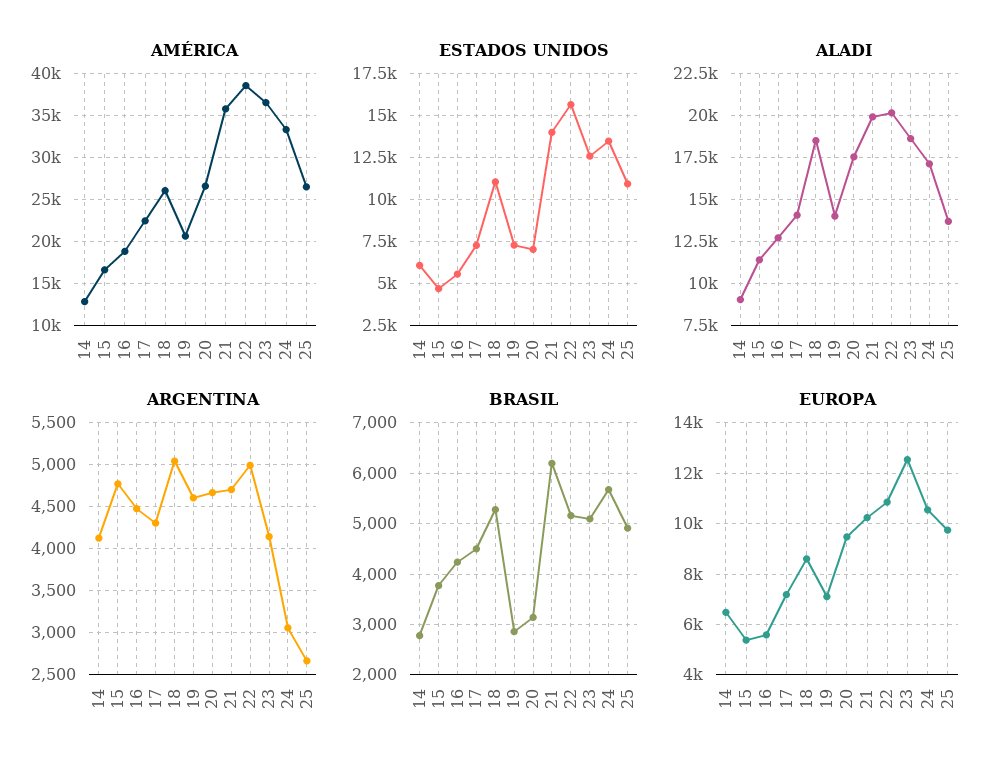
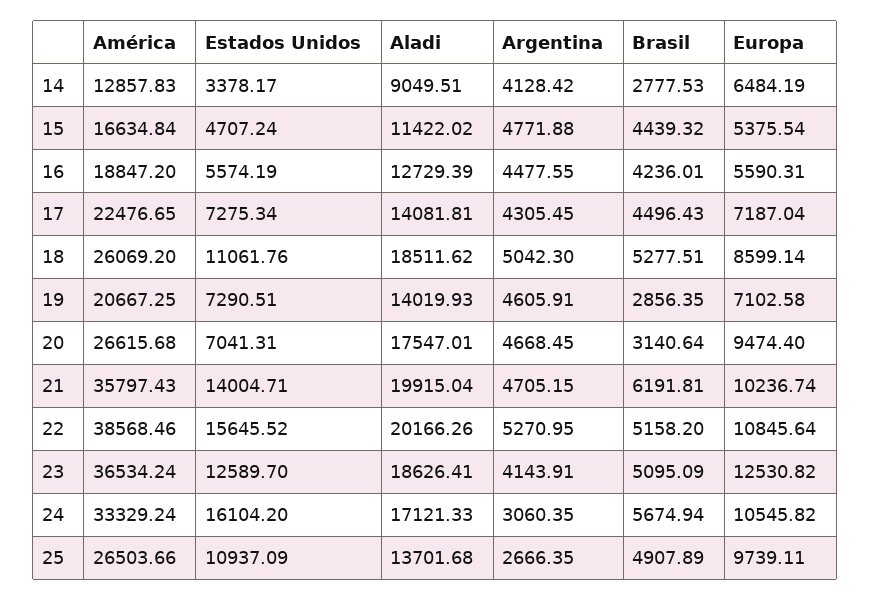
  {
    "AMÉRICA": {
      "14": 12857.83,
      "15": 16634.84,
      "16": 18847.2,
      "17": 22476.65,
      "18": 26069.2,
      "19": 20667.25,
      "20": 26615.68,
      "21": 35797.43,
      "22": 38568.46,
      "23": 36534.24,
      "24": 33329.24,
      "25": 26503.66
    },
    "ESTADOS UNIDOS": {
-     "14": 6000,
+     "14": 3378.17,
      "15": 4707.24,
      "16": 5574.19,
      "17": 7275.34,
      "18": 11061.76,
      "19": 7290.51,
      "20": 7041.31,
      "21": 14004.71,
      "22": 15645.52,
      "23": 12589.7,
-     "24": 13500,
+     "24": 16104.2,
      "25": 10937.09
    },
    "ALADI": {
      "14": 9049.51,
      "15": 11422.02,
      "16": 12729.39,
      "17": 14081.81,
      "18": 18511.62,
      "19": 14019.93,
      "20": 17547.01,
      "21": 19915.04,
      "22": 20166.26,
      "23": 18626.41,
      "24": 17121.33,
      "25": 13701.68
    },
    "ARGENTINA": {
      "14": 4128.42,
      "15": 4771.88,
      "16": 4477.55,
      "17": 4305.45,
      "18": 5042.3,
      "19": 4605.91,
      "20": 4668.45,
      "21": 4705.15,
-     "22": 5000,
+     "22": 5270.95,
      "23": 4143.91,
      "24": 3060.35,
      "25": 2666.35
    },
    "BRASIL": {
      "14": 2777.53,
-     "15": 3800,
+     "15": 4439.32,
      "16": 4236.01,
      "17": 4496.43,
      "18": 5277.51,
      "19": 2856.35,
      "20": 3140.64,
      "21": 6191.81,
      "22": 5158.2,
      "23": 5095.09,
      "24": 5674.94,
      "25": 4907.89
    },
    "EUROPA": {
      "14": 6484.19,
      "15": 5375.54,
      "16": 5590.31,
      "17": 7187.04,
      "18": 8599.14,
      "19": 7102.58,
      "20": 9474.4,
      "21": 10236.74,
      "22": 10845.64,
      "23": 12530.82,
      "24": 10545.82,
      "25": 9739.11
    }
  }

